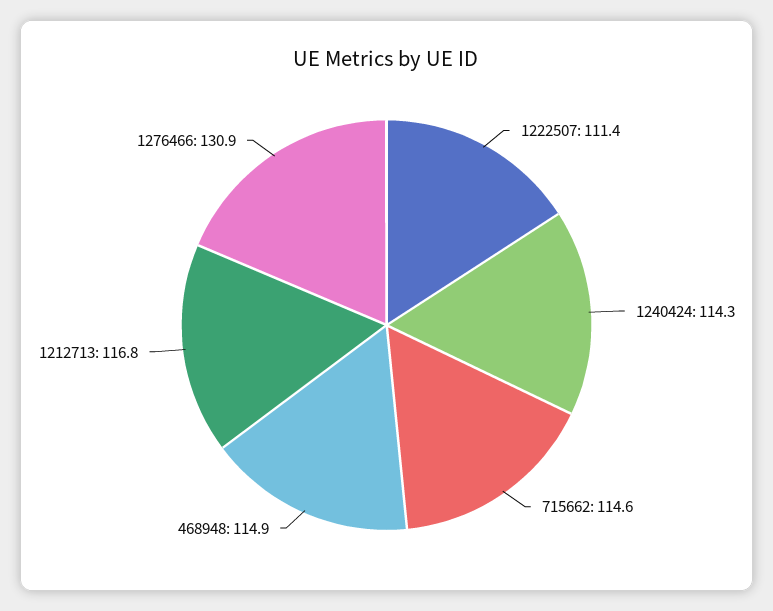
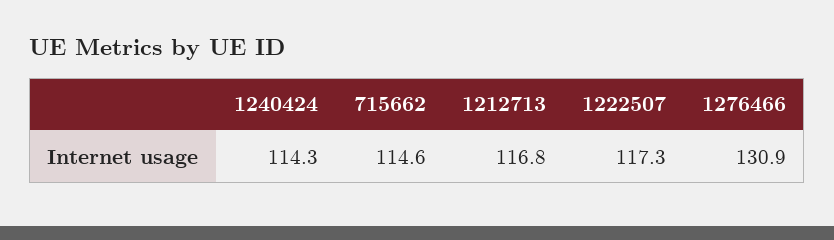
  {
-   "1222507": 111.4,
+   "1222507": 117.3,
    "1240424": 114.3,
    "715662": 114.6,
-   "468948": 114.9,
    "1212713": 116.8,
    "1276466": 130.9
  }

